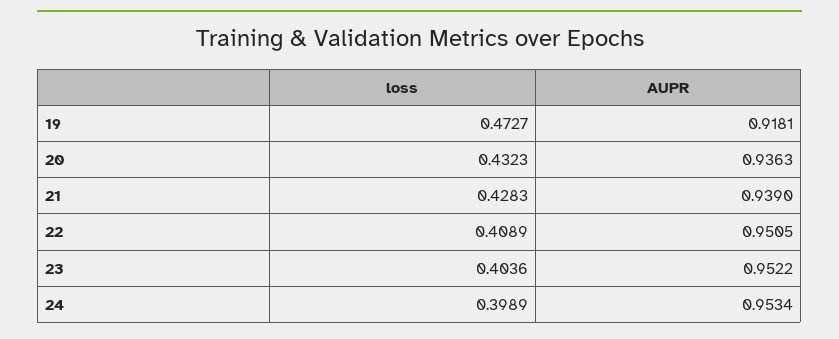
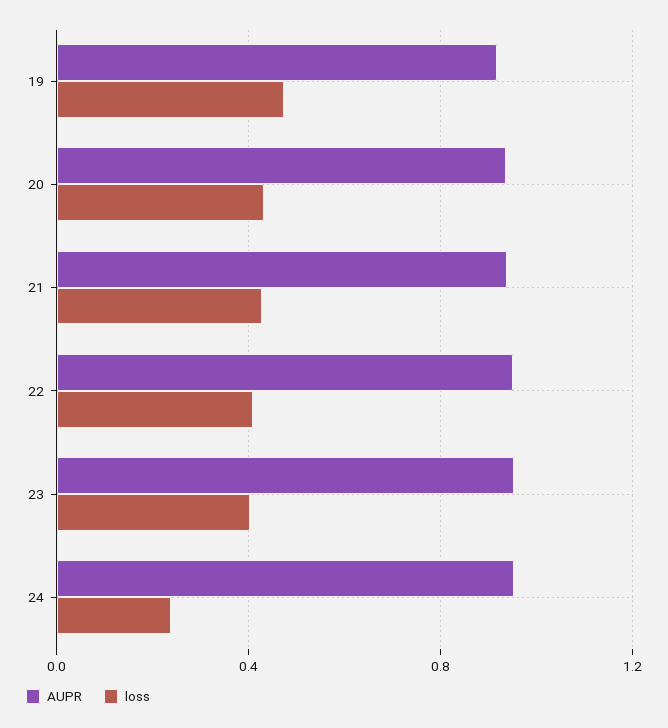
  {
    "loss": {
      "19": 0.4727,
      "20": 0.4323,
      "21": 0.4283,
      "22": 0.4089,
      "23": 0.4036,
-     "24": 0.3989
+     "24": 0.25
    },
    "AUPR": {
      "19": 0.9181,
      "20": 0.9363,
      "21": 0.939,
      "22": 0.9505,
      "23": 0.9522,
      "24": 0.9534
    }
  }

